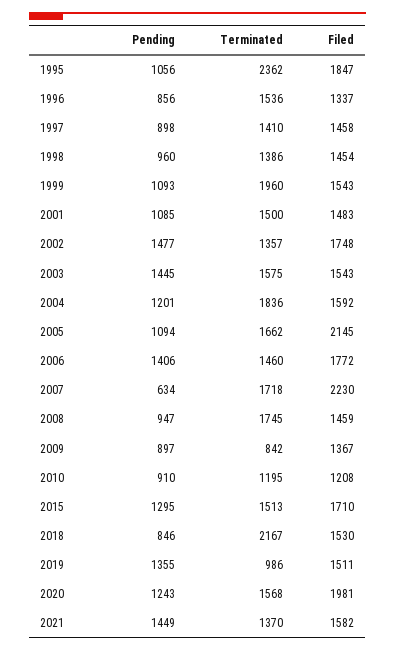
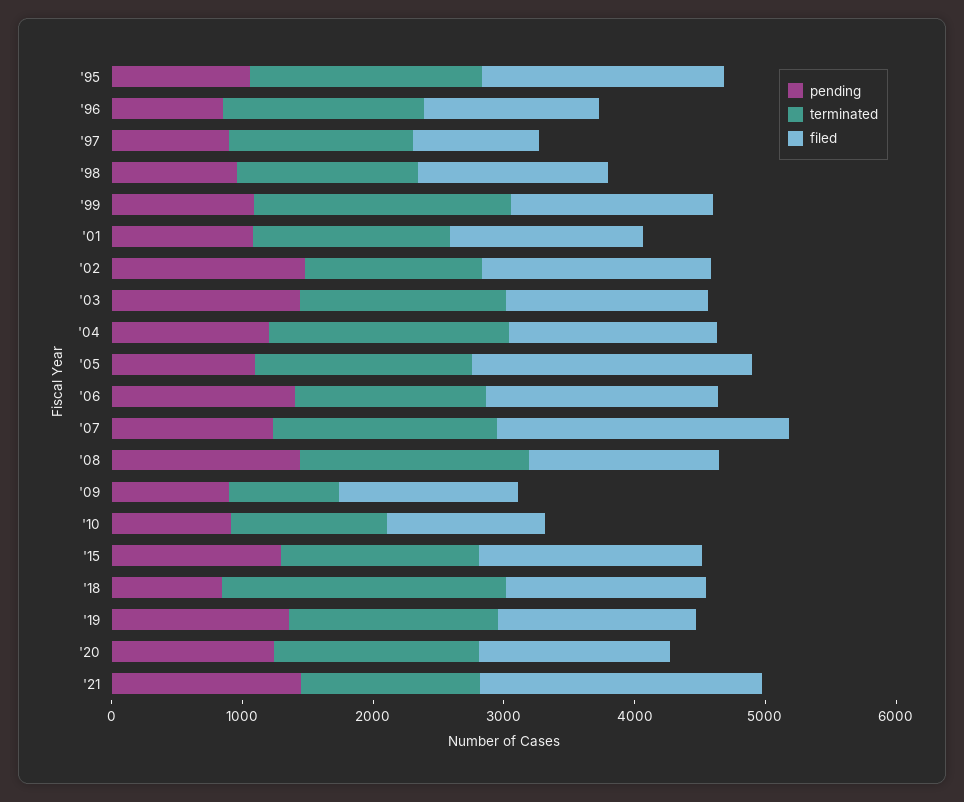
  {
    "Pending": {
      "1995": 1056,
      "1996": 856,
      "1997": 898,
      "1998": 960,
      "1999": 1093,
      "2001": 1085,
      "2002": 1477,
      "2003": 1445,
      "2004": 1201,
      "2005": 1094,
      "2006": 1406,
-     "2007": 634,
+     "2007": 1200,
-     "2008": 947,
+     "2008": 1400,
      "2009": 897,
      "2010": 910,
      "2015": 1295,
      "2018": 846,
      "2019": 1355,
      "2020": 1243,
      "2021": 1449
    },
    "Terminated": {
-     "1995": 2362,
+     "1995": 1800,
      "1996": 1536,
      "1997": 1410,
      "1998": 1386,
      "1999": 1960,
      "2001": 1500,
      "2002": 1357,
      "2003": 1575,
      "2004": 1836,
      "2005": 1662,
      "2006": 1460,
      "2007": 1718,
      "2008": 1745,
      "2009": 842,
      "2010": 1195,
      "2015": 1513,
      "2018": 2167,
-     "2019": 986,
+     "2019": 1600,
      "2020": 1568,
      "2021": 1370
    },
    "Filed": {
      "1995": 1847,
      "1996": 1337,
-     "1997": 1458,
+     "1997": 1000,
      "1998": 1454,
      "1999": 1543,
      "2001": 1483,
      "2002": 1748,
      "2003": 1543,
      "2004": 1592,
      "2005": 2145,
      "2006": 1772,
      "2007": 2230,
      "2008": 1459,
      "2009": 1367,
      "2010": 1208,
      "2015": 1710,
      "2018": 1530,
      "2019": 1511,
-     "2020": 1981,
+     "2020": 1400,
-     "2021": 1582
+     "2021": 2200
    }
  }

